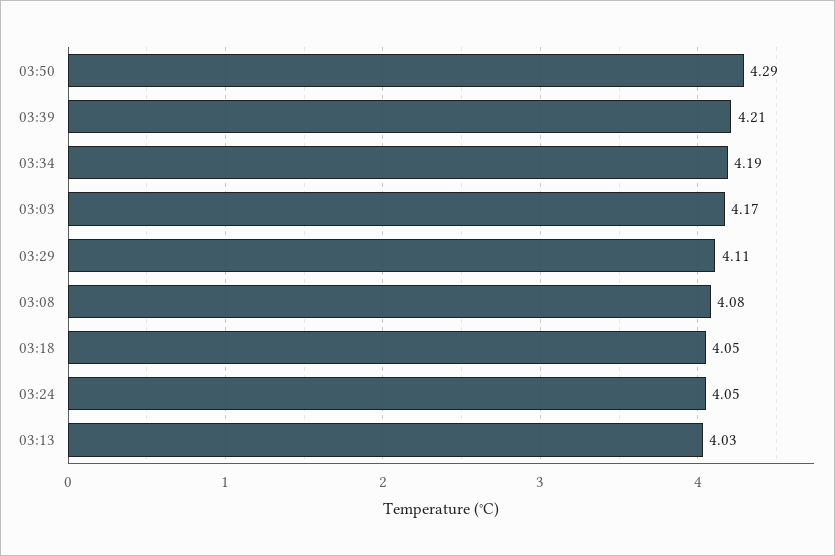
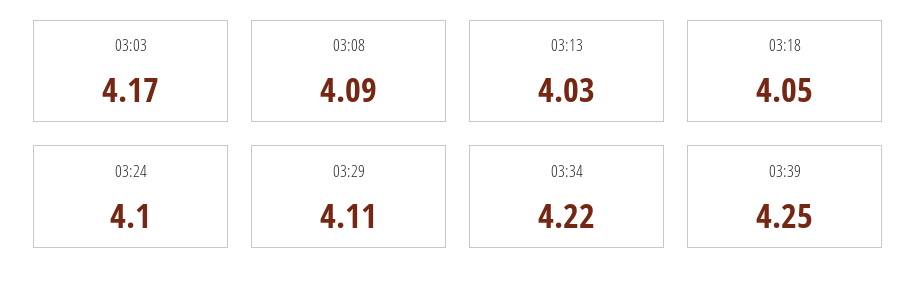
  {
-   "03:50": 4.29,
-   "03:39": 4.21,
+   "03:39": 4.25,
-   "03:34": 4.19,
+   "03:34": 4.22,
    "03:03": 4.17,
    "03:29": 4.11,
-   "03:08": 4.08,
+   "03:08": 4.09,
    "03:18": 4.05,
-   "03:24": 4.05,
+   "03:24": 4.1,
    "03:13": 4.03
  }

